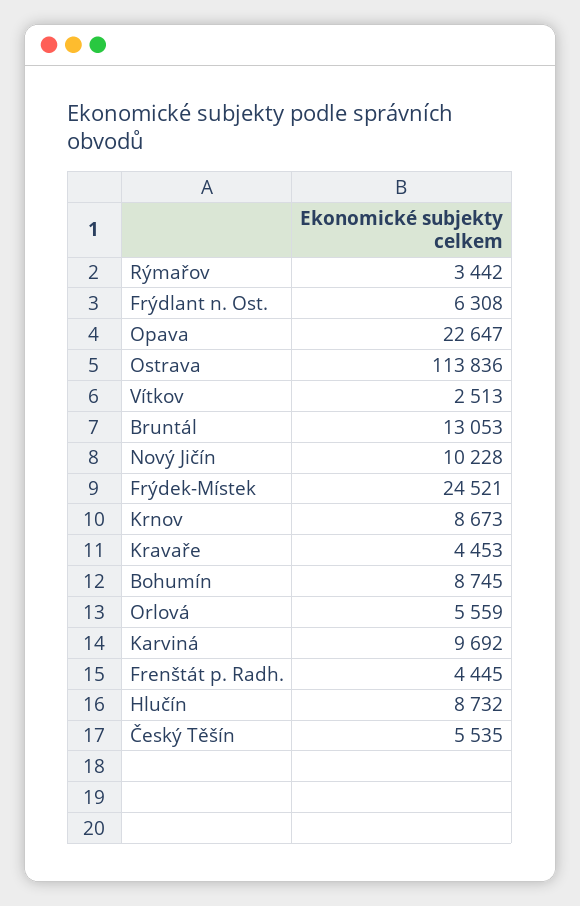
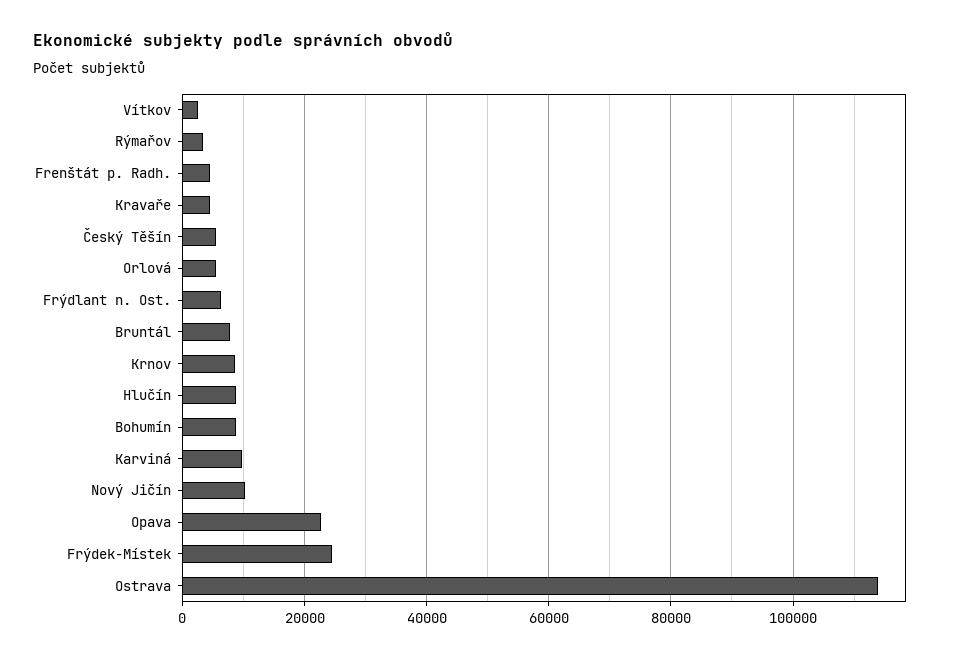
  {
    "Rýmařov": 3442,
    "Frýdlant n. Ost.": 6308,
    "Opava": 22647,
    "Ostrava": 113836,
    "Vítkov": 2513,
-   "Bruntál": 13053,
+   "Bruntál": 8000,
    "Nový Jičín": 10228,
    "Frýdek-Místek": 24521,
    "Krnov": 8673,
    "Kravaře": 4453,
    "Bohumín": 8745,
    "Orlová": 5559,
    "Karviná": 9692,
    "Frenštát p. Radh.": 4445,
    "Hlučín": 8732,
    "Český Těšín": 5535
  }

